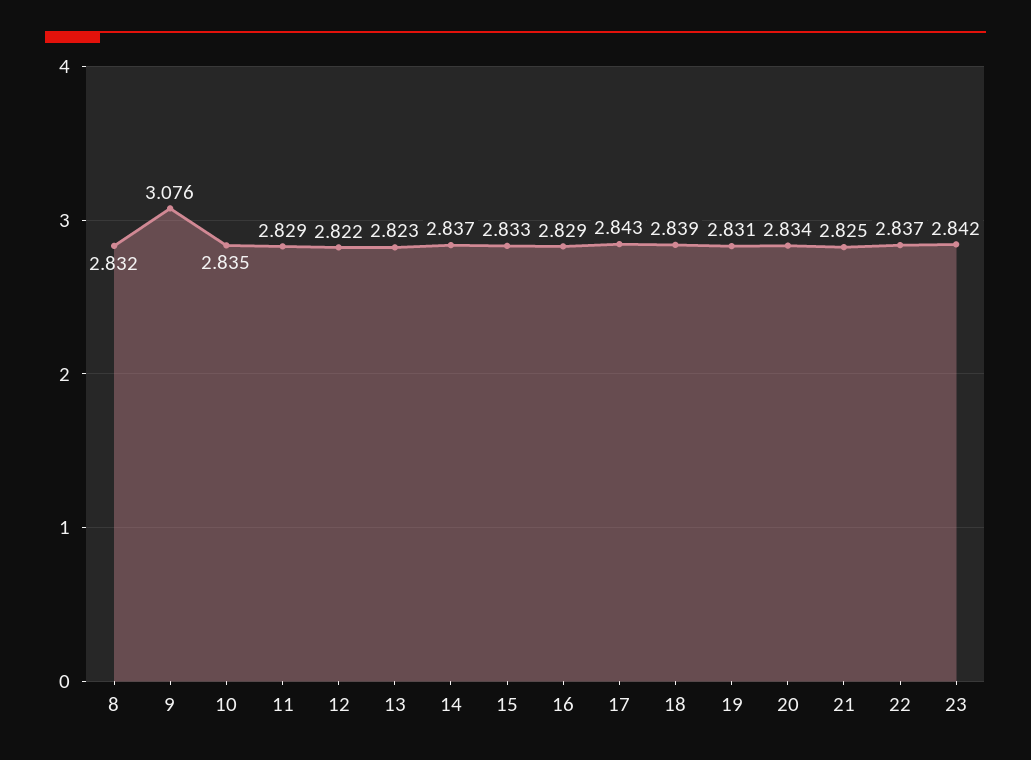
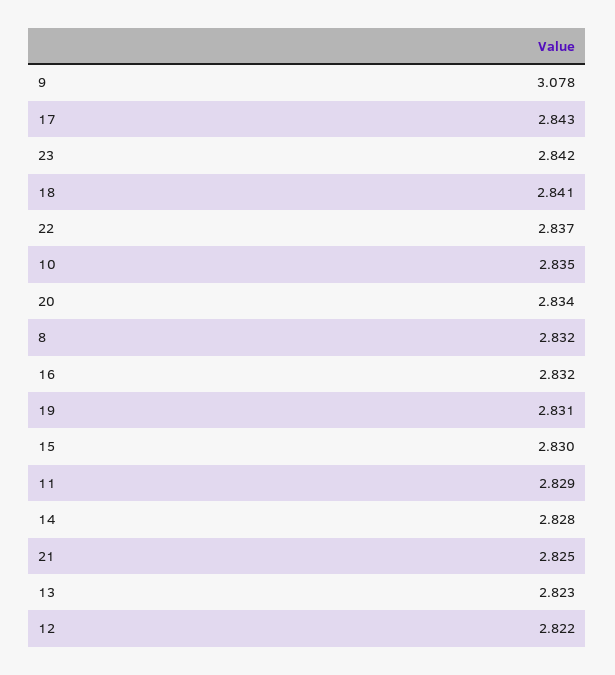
  {
    "8": 2.832,
-   "9": 3.076,
+   "9": 3.078,
    "10": 2.835,
    "11": 2.829,
    "12": 2.822,
    "13": 2.823,
-   "14": 2.837,
+   "14": 2.828,
-   "15": 2.833,
+   "15": 2.83,
-   "16": 2.829,
+   "16": 2.832,
    "17": 2.843,
-   "18": 2.839,
+   "18": 2.841,
    "19": 2.831,
    "20": 2.834,
    "21": 2.825,
    "22": 2.837,
    "23": 2.842
  }

